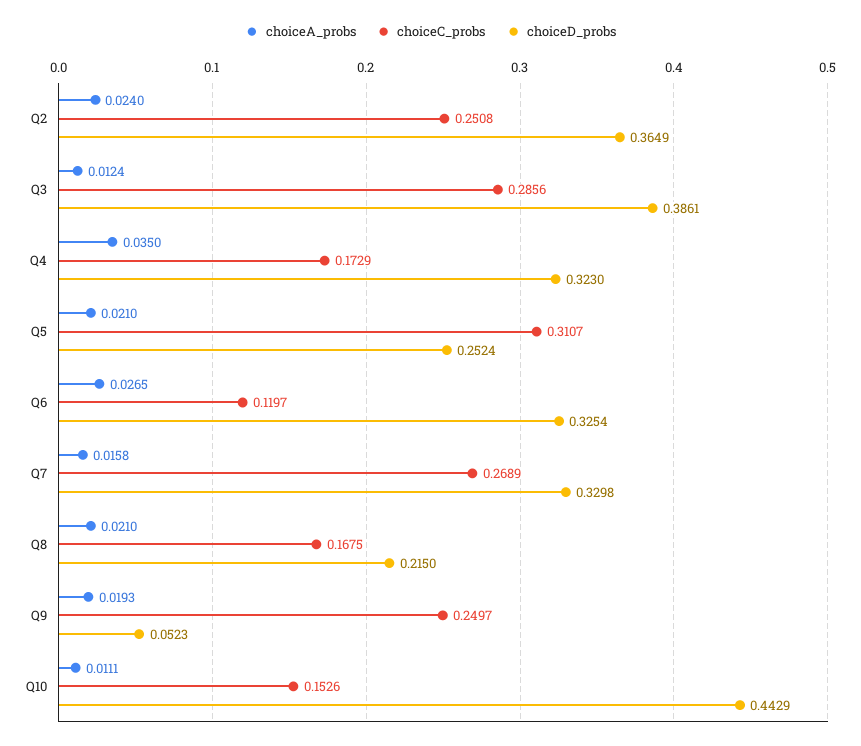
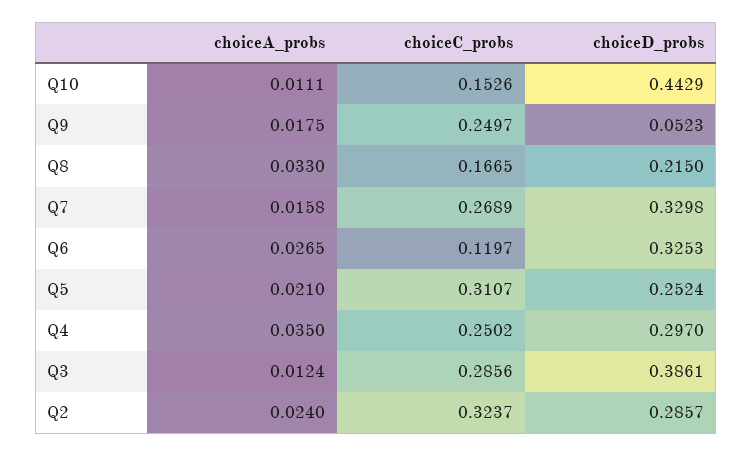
  {
    "choiceA_probs": {
      "Q2": 0.024,
      "Q3": 0.0124,
      "Q4": 0.035,
      "Q5": 0.021,
      "Q6": 0.0265,
      "Q7": 0.0158,
-     "Q8": 0.021,
+     "Q8": 0.033,
-     "Q9": 0.0193,
+     "Q9": 0.0175,
      "Q10": 0.0111
    },
    "choiceC_probs": {
-     "Q2": 0.2508,
+     "Q2": 0.3237,
      "Q3": 0.2856,
-     "Q4": 0.1729,
+     "Q4": 0.2502,
      "Q5": 0.3107,
      "Q6": 0.1197,
      "Q7": 0.2689,
-     "Q8": 0.1675,
+     "Q8": 0.1665,
      "Q9": 0.2497,
      "Q10": 0.1526
    },
    "choiceD_probs": {
-     "Q2": 0.3649,
+     "Q2": 0.2857,
      "Q3": 0.3861,
-     "Q4": 0.323,
+     "Q4": 0.297,
      "Q5": 0.2524,
-     "Q6": 0.3254,
+     "Q6": 0.3253,
      "Q7": 0.3298,
      "Q8": 0.215,
      "Q9": 0.0523,
      "Q10": 0.4429
    }
  }

